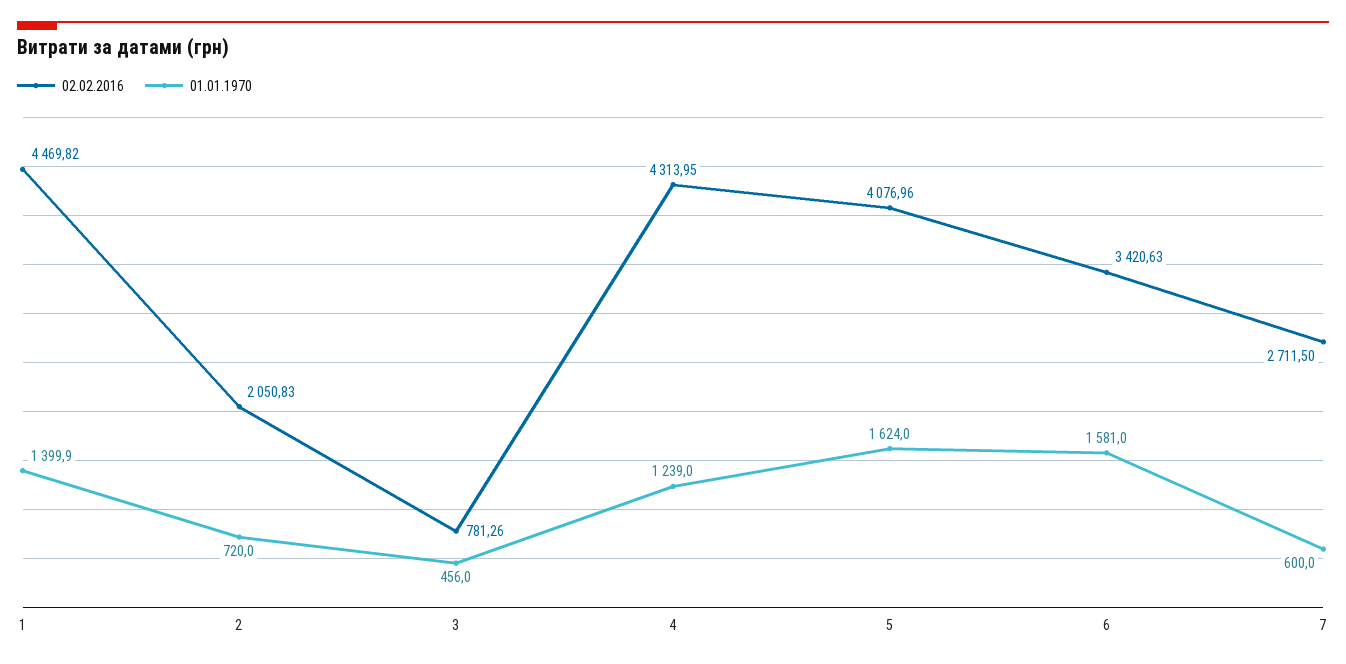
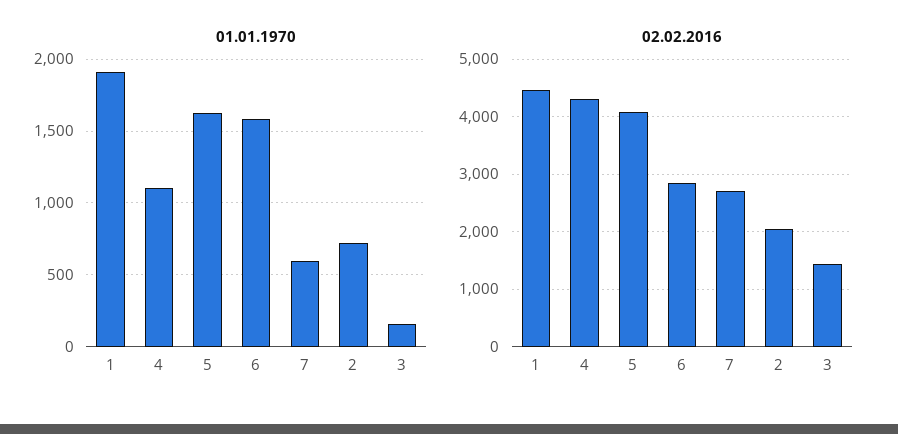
  {
    "02.02.2016": {
      "1": 4469.82,
      "2": 2050.83,
-     "3": 781.26,
+     "3": 1400,
      "4": 4313.95,
      "5": 4076.96,
-     "6": 3420.63,
+     "6": 2800,
      "7": 2711.5
    },
    "01.01.1970": {
-     "1": 1399.9,
+     "1": 1900,
      "2": 720,
-     "3": 456,
+     "3": 150,
-     "4": 1239,
+     "4": 1100,
      "5": 1624,
      "6": 1581,
      "7": 600
    }
  }

